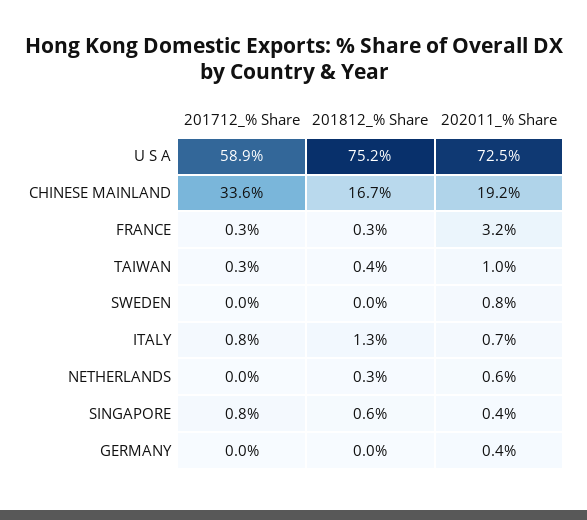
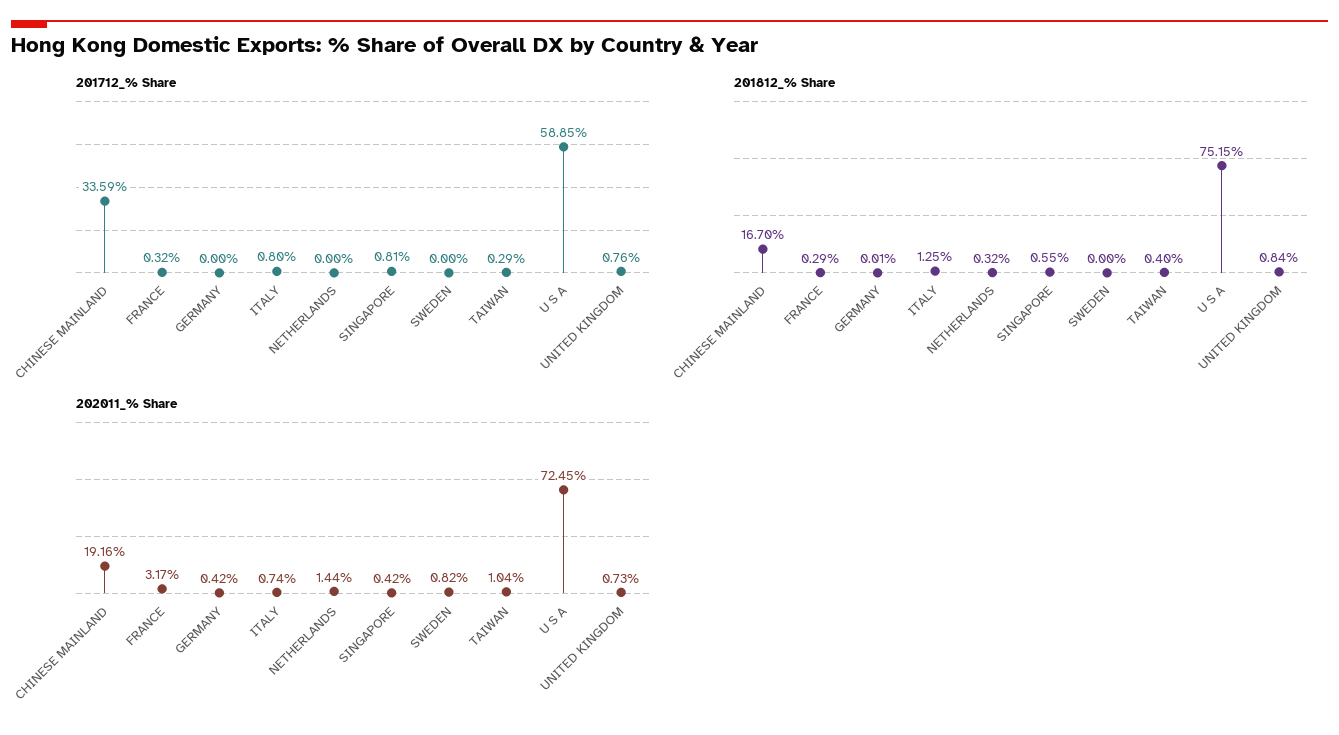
  {
    "201712_% Share": {
      "U S A": 58.85,
      "CHINESE MAINLAND": 33.59,
      "FRANCE": 0.32,
      "TAIWAN": 0.29,
      "SWEDEN": 0,
      "ITALY": 0.8,
      "NETHERLANDS": 0,
      "SINGAPORE": 0.81,
-     "GERMANY": 0
+     "GERMANY": 0,
+     "UNITED KINGDOM": 0.76
    },
    "201812_% Share": {
      "U S A": 75.15,
      "CHINESE MAINLAND": 16.7,
      "FRANCE": 0.29,
      "TAIWAN": 0.4,
      "SWEDEN": 0,
      "ITALY": 1.25,
      "NETHERLANDS": 0.32,
      "SINGAPORE": 0.55,
-     "GERMANY": 0.01
+     "GERMANY": 0.01,
+     "UNITED KINGDOM": 0.84
    },
    "202011_% Share": {
      "U S A": 72.45,
      "CHINESE MAINLAND": 19.16,
      "FRANCE": 3.17,
      "TAIWAN": 1.04,
      "SWEDEN": 0.82,
      "ITALY": 0.74,
-     "NETHERLANDS": 0.6,
+     "NETHERLANDS": 1.44,
      "SINGAPORE": 0.42,
-     "GERMANY": 0.42
+     "GERMANY": 0.42,
+     "UNITED KINGDOM": 0.73
    }
  }

